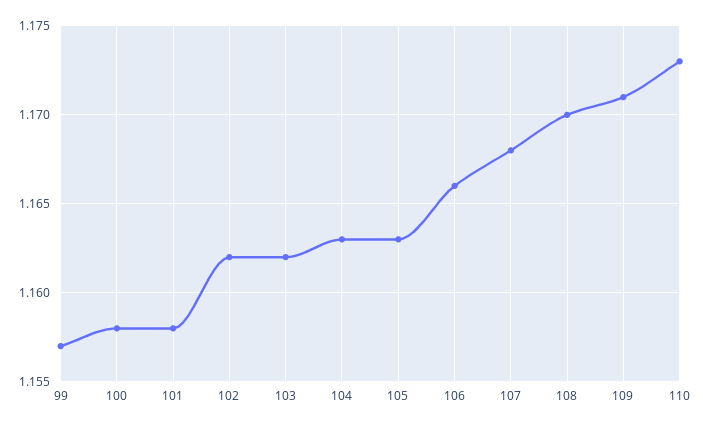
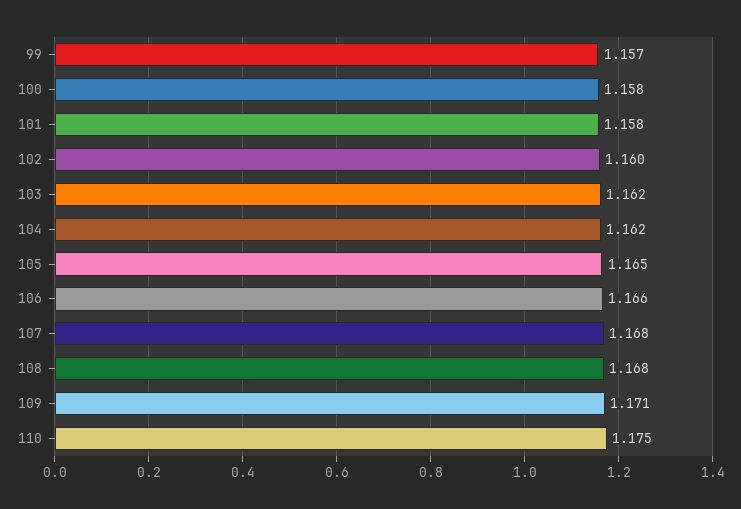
  {
    "99": 1.157,
    "100": 1.158,
    "101": 1.158,
-   "102": 1.162,
+   "102": 1.16,
    "103": 1.162,
-   "104": 1.163,
+   "104": 1.162,
-   "105": 1.163,
+   "105": 1.165,
    "106": 1.166,
    "107": 1.168,
-   "108": 1.17,
+   "108": 1.168,
    "109": 1.171,
-   "110": 1.173
+   "110": 1.175
  }

